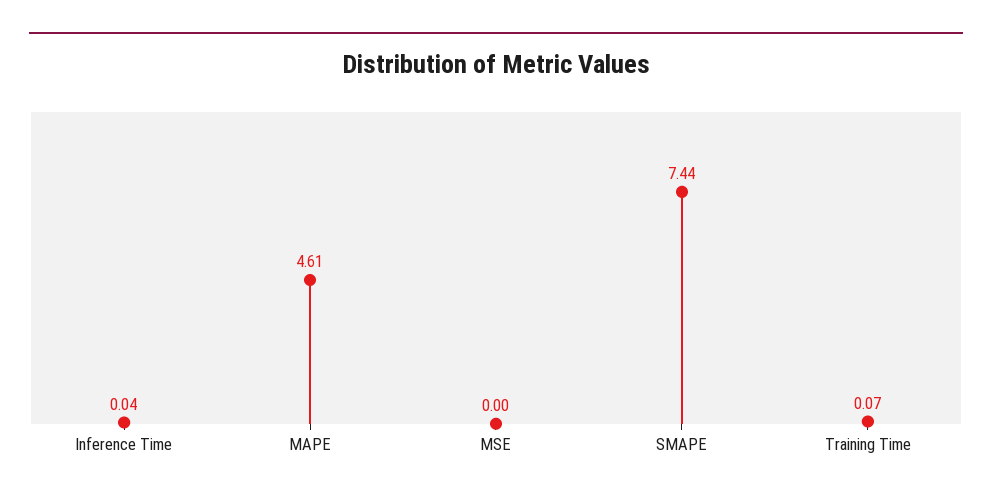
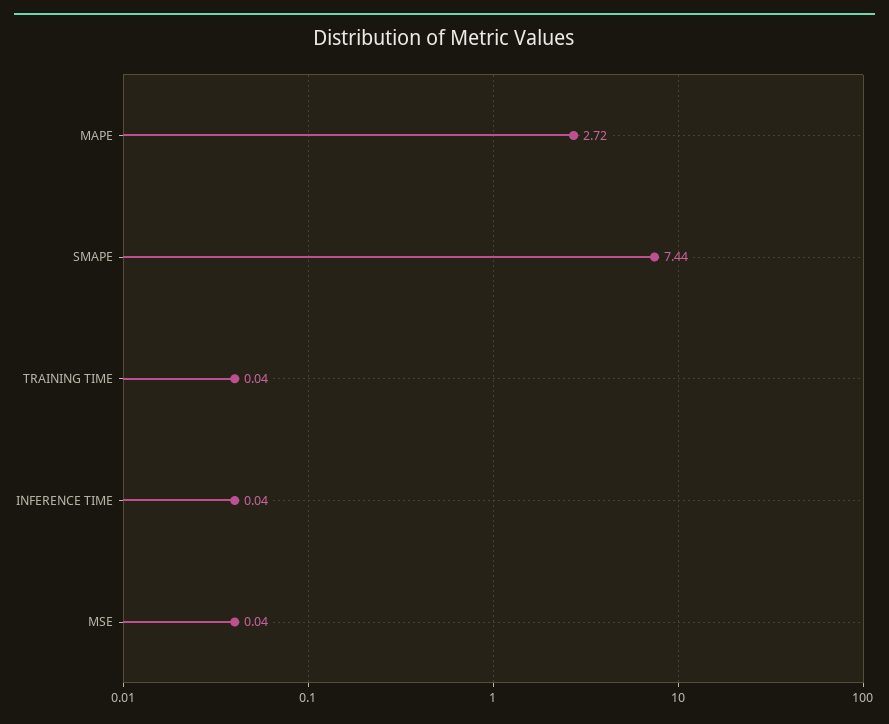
  {
    "Inference Time": 0.04,
-   "MAPE": 4.61,
+   "MAPE": 2.72,
-   "MSE": 0,
+   "MSE": 0.04,
    "SMAPE": 7.44,
-   "Training Time": 0.07
+   "Training Time": 0.04
  }

